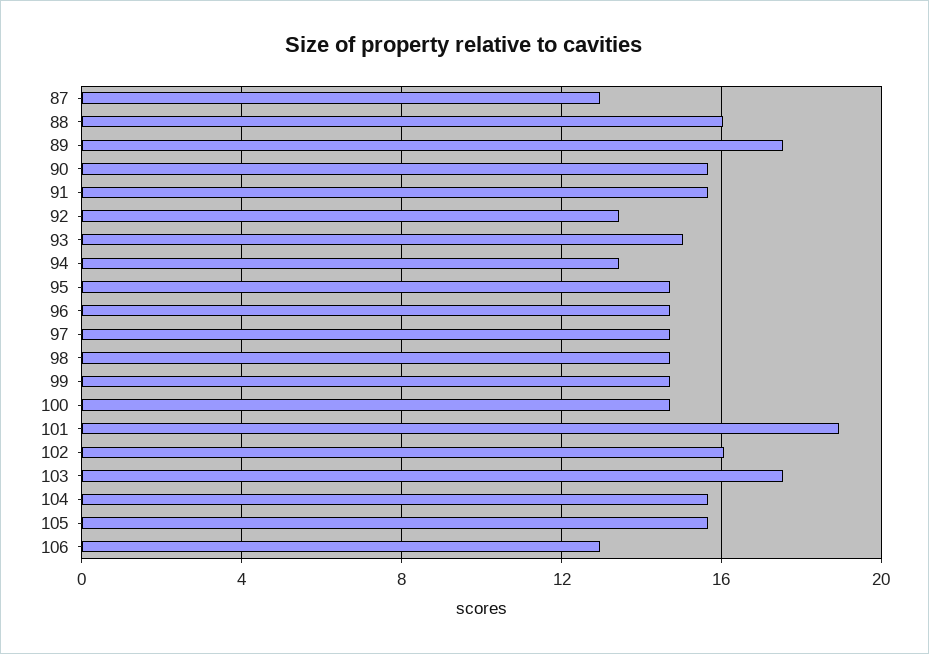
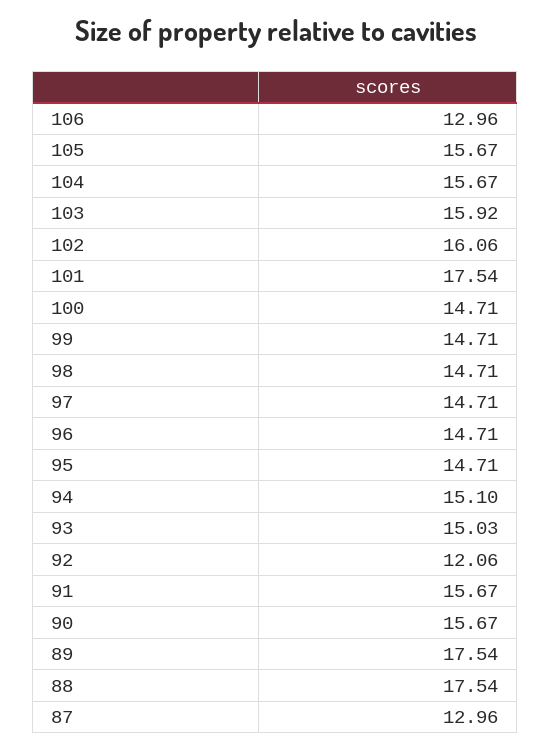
  {
    "87": 12.96,
-   "88": 16,
+   "88": 17.54,
    "89": 17.54,
    "90": 15.67,
    "91": 15.67,
-   "92": 13.5,
+   "92": 12.06,
    "93": 15.03,
-   "94": 13.5,
+   "94": 15.1,
    "95": 14.71,
    "96": 14.71,
    "97": 14.71,
    "98": 14.71,
    "99": 14.71,
    "100": 14.71,
-   "101": 19,
+   "101": 17.54,
    "102": 16.06,
-   "103": 17.5,
+   "103": 15.92,
    "104": 15.67,
    "105": 15.67,
    "106": 12.96
  }

